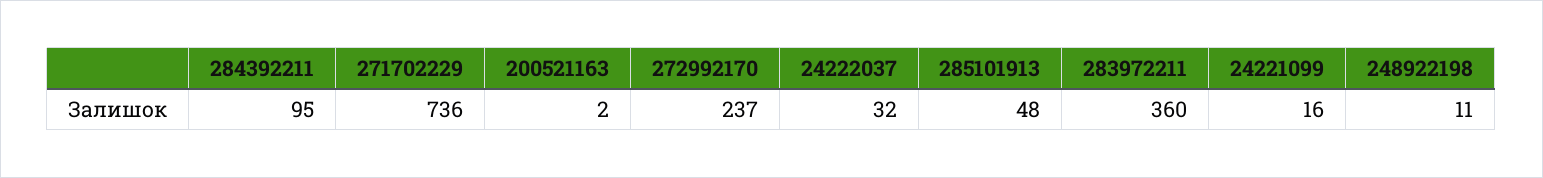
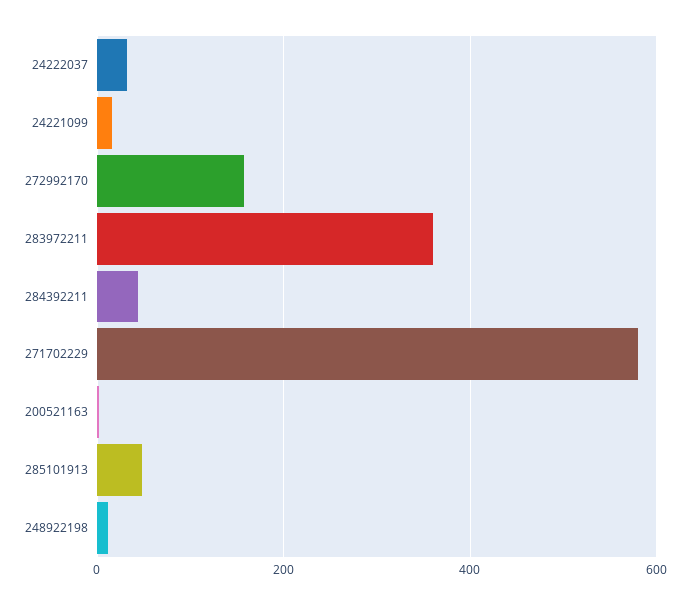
  {
-   "284392211": 95,
+   "284392211": 40,
-   "271702229": 736,
+   "271702229": 580,
    "200521163": 2,
-   "272992170": 237,
+   "272992170": 160,
    "24222037": 32,
    "285101913": 48,
    "283972211": 360,
    "24221099": 16,
    "248922198": 11
  }

